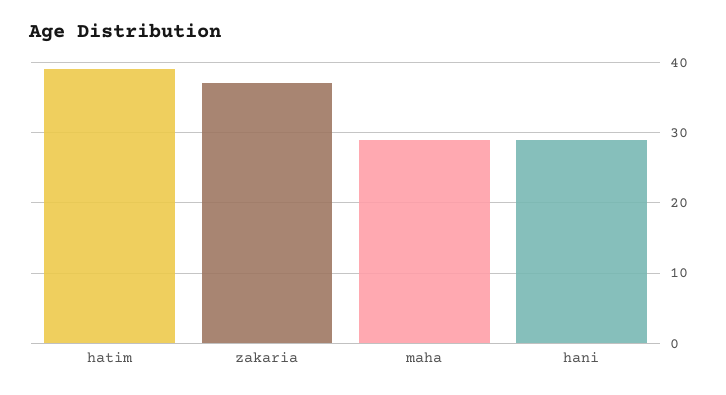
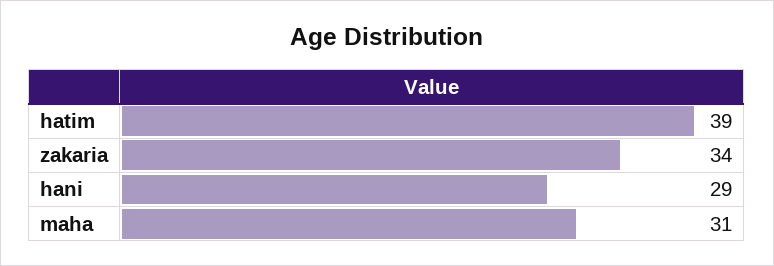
  {
    "hatim": 39,
-   "zakaria": 37,
+   "zakaria": 34,
-   "maha": 29,
+   "maha": 31,
    "hani": 29
  }

